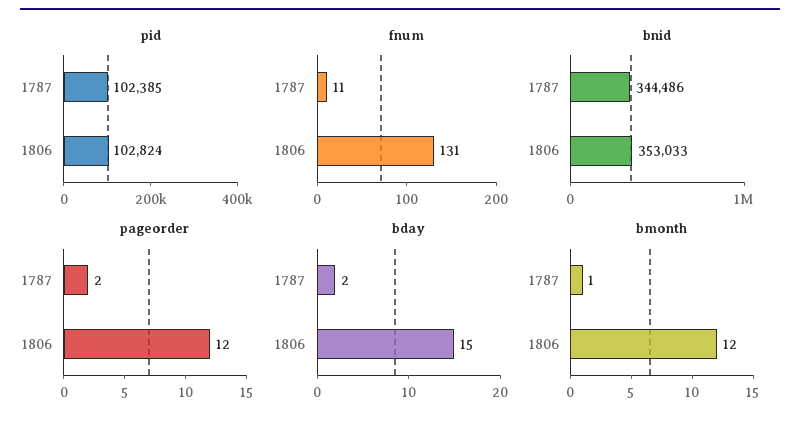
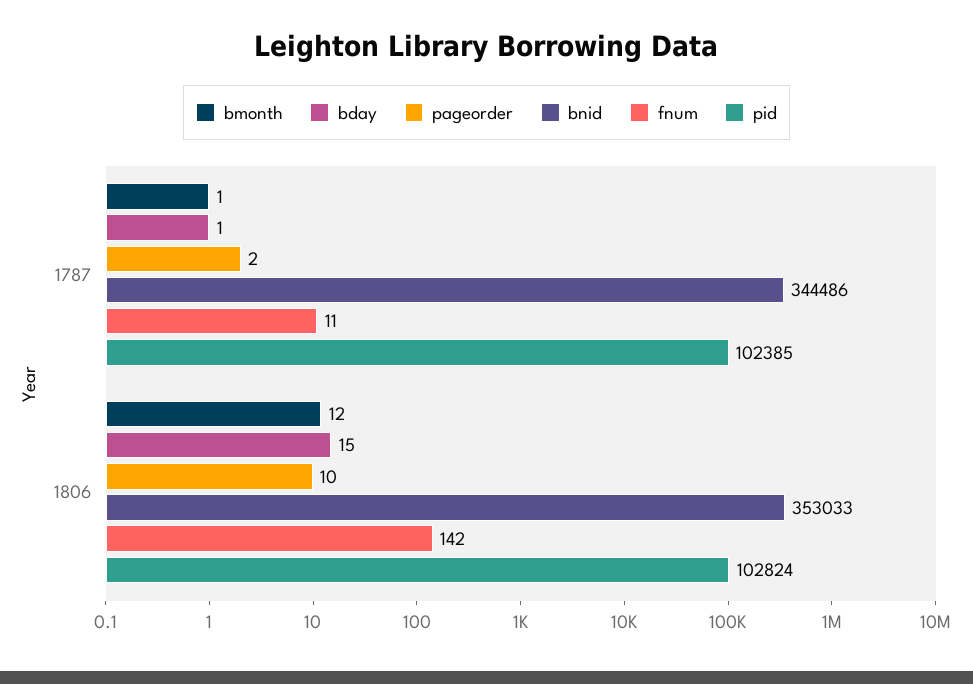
  {
    "pid": {
      "1787": 102385,
      "1806": 102824
    },
    "fnum": {
      "1787": 11,
-     "1806": 131
+     "1806": 142
    },
    "bnid": {
      "1787": 344486,
      "1806": 353033
    },
    "pageorder": {
      "1787": 2,
-     "1806": 12
+     "1806": 10
    },
    "bday": {
-     "1787": 2,
+     "1787": 1,
      "1806": 15
    },
    "bmonth": {
      "1787": 1,
      "1806": 12
    }
  }

